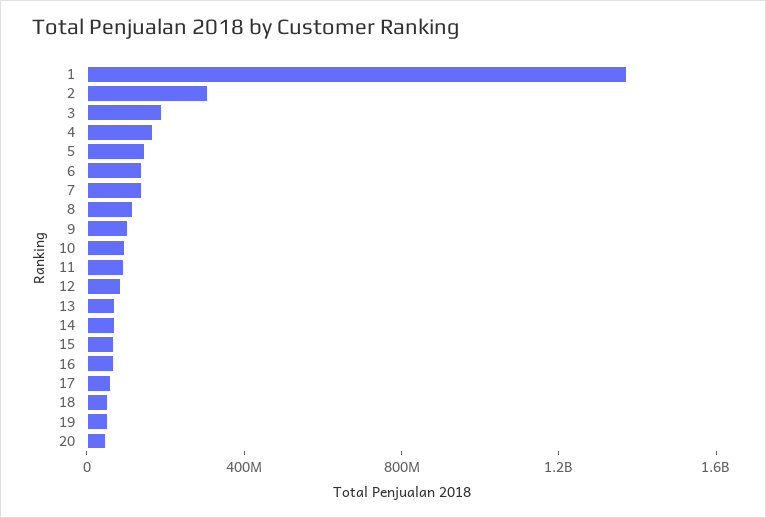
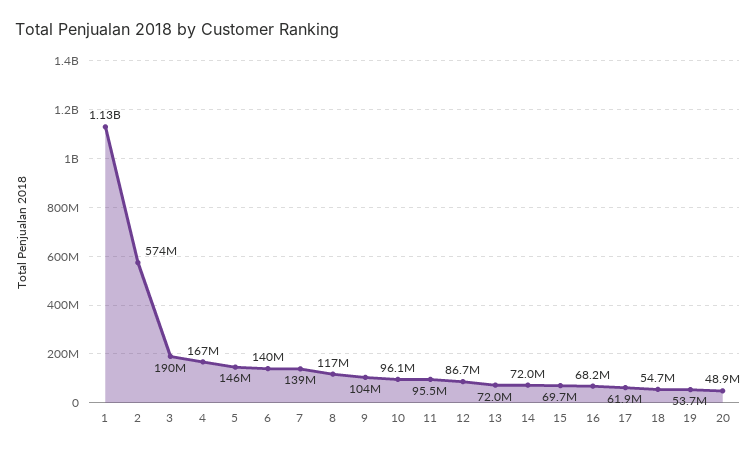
  {
-   "1": 1400000000,
+   "1": 1130000000,
-   "2": 300000000,
+   "2": 574000000,
    "3": 190000000,
    "4": 167000000,
    "5": 146000000,
    "6": 140000000,
    "7": 139000000,
    "8": 117000000,
    "9": 104000000,
    "10": 96100000,
    "11": 95500000,
    "12": 86700000,
    "13": 72000000,
    "14": 72000000,
    "15": 69700000,
    "16": 68200000,
    "17": 61900000,
    "18": 54700000,
    "19": 53700000,
    "20": 48900000
  }

